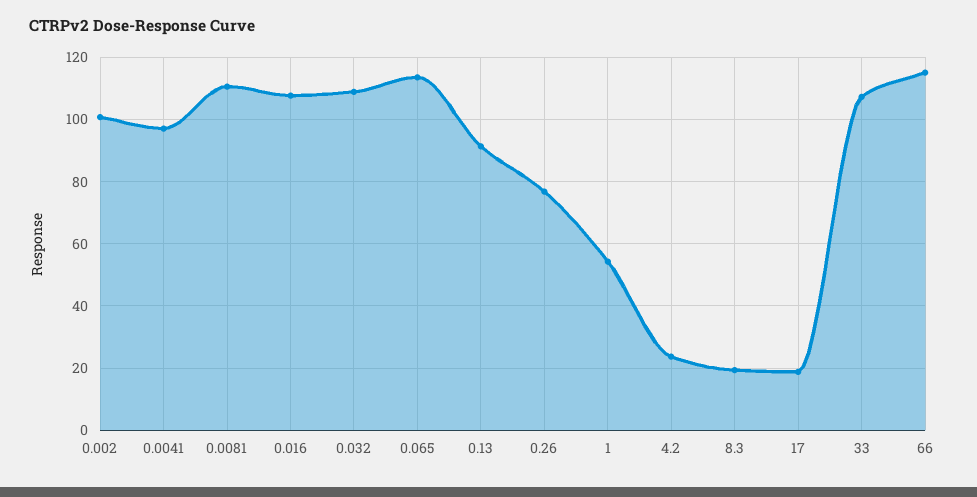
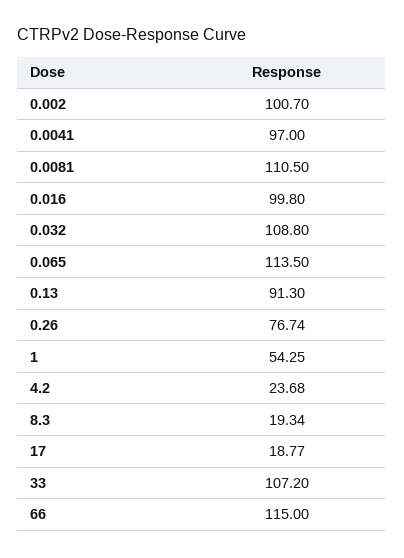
  {
    "0.002": 100.7,
    "0.0041": 97,
    "0.0081": 110.5,
-   "0.016": 108,
+   "0.016": 99.8,
    "0.032": 108.8,
    "0.065": 113.5,
    "0.13": 91.3,
    "0.26": 76.74,
    "1": 54.25,
    "4.2": 23.68,
    "8.3": 19.34,
    "17": 18.77,
    "33": 107.2,
    "66": 115
  }

